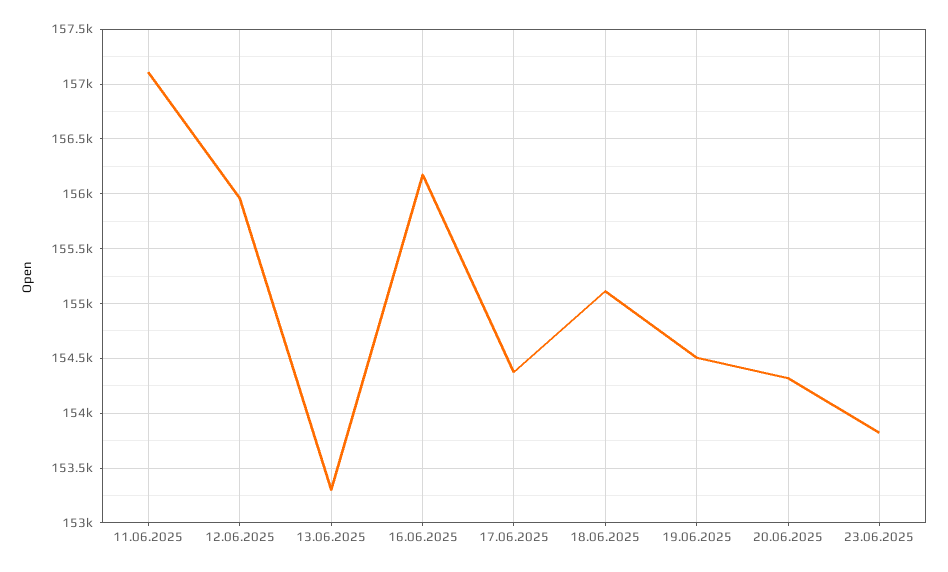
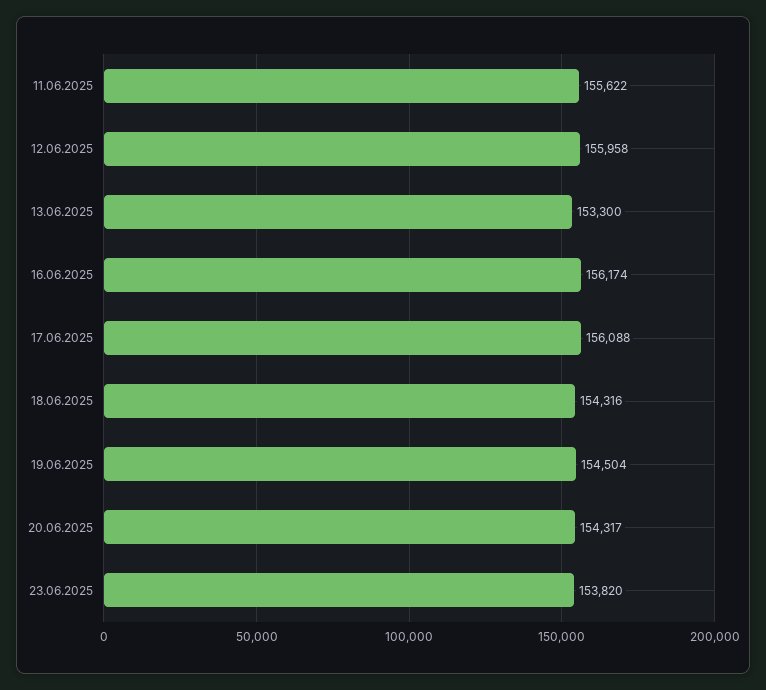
  {
-   "11.06.2025": 157100,
+   "11.06.2025": 155622,
    "12.06.2025": 155958,
    "13.06.2025": 153300,
    "16.06.2025": 156174,
-   "17.06.2025": 154400,
+   "17.06.2025": 156088,
-   "18.06.2025": 155100,
+   "18.06.2025": 154316,
    "19.06.2025": 154504,
    "20.06.2025": 154317,
    "23.06.2025": 153820
  }

